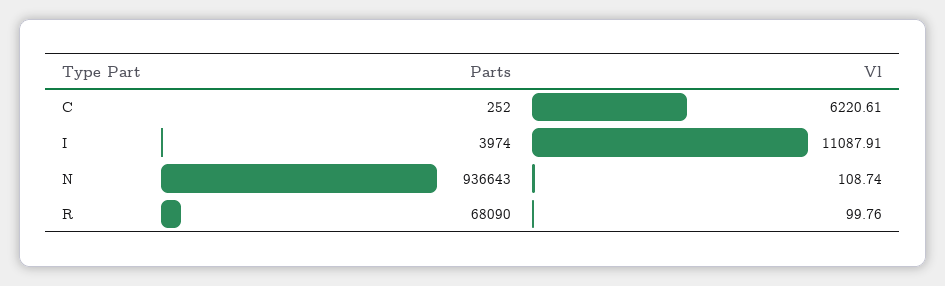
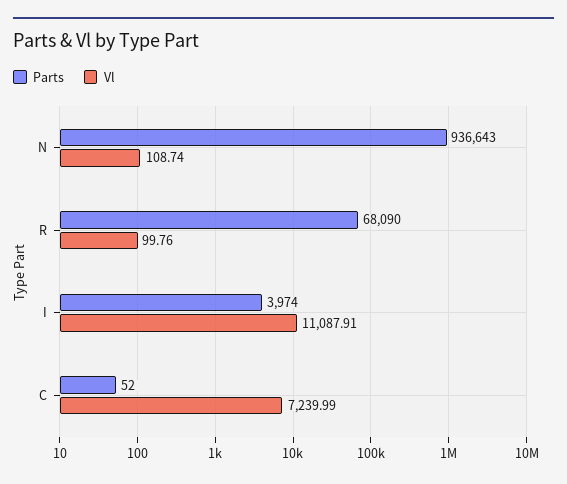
  {
    "Parts": {
-     "C": 252,
+     "C": 52,
      "I": 3974,
      "N": 936643,
      "R": 68090
    },
    "Vl": {
-     "C": 6220.61,
+     "C": 7239.99,
      "I": 11087.91,
      "N": 108.74,
      "R": 99.76
    }
  }

